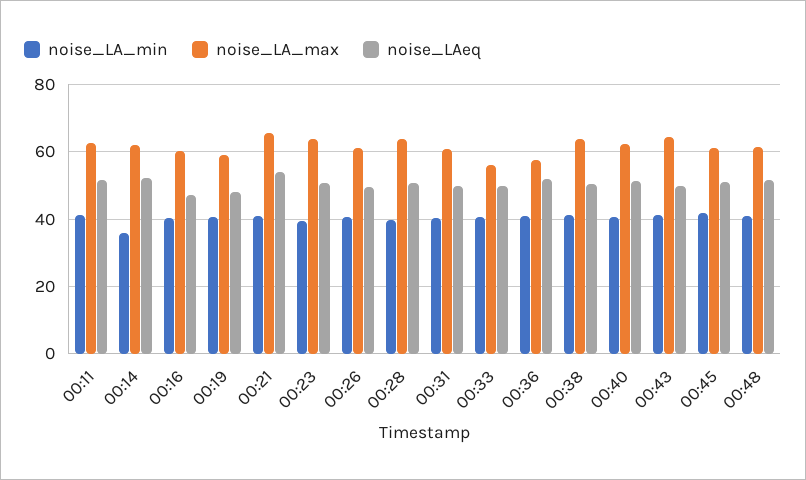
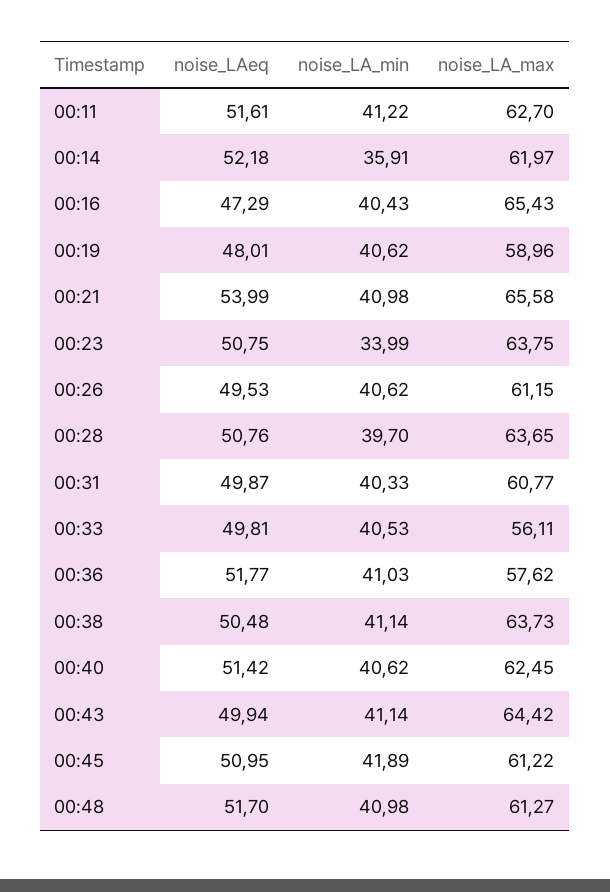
  {
    "noise_LA_min": {
      "00:11": 41.22,
      "00:14": 35.91,
      "00:16": 40.43,
      "00:19": 40.62,
      "00:21": 40.98,
-     "00:23": 40,
+     "00:23": 33.99,
      "00:26": 40.62,
      "00:28": 39.7,
      "00:31": 40.33,
      "00:33": 40.53,
      "00:36": 41.03,
      "00:38": 41.14,
      "00:40": 40.62,
      "00:43": 41.14,
      "00:45": 41.89,
      "00:48": 40.98
    },
    "noise_LA_max": {
      "00:11": 62.7,
      "00:14": 61.97,
-     "00:16": 60,
+     "00:16": 65.43,
      "00:19": 58.96,
      "00:21": 65.58,
      "00:23": 63.75,
      "00:26": 61.15,
      "00:28": 63.65,
      "00:31": 60.77,
      "00:33": 56.11,
      "00:36": 57.62,
      "00:38": 63.73,
      "00:40": 62.45,
      "00:43": 64.42,
      "00:45": 61.22,
      "00:48": 61.27
    },
    "noise_LAeq": {
      "00:11": 51.61,
      "00:14": 52.18,
      "00:16": 47.29,
      "00:19": 48.01,
      "00:21": 53.99,
      "00:23": 50.75,
      "00:26": 49.53,
      "00:28": 50.76,
      "00:31": 49.87,
      "00:33": 49.81,
      "00:36": 51.77,
      "00:38": 50.48,
      "00:40": 51.42,
      "00:43": 49.94,
      "00:45": 50.95,
      "00:48": 51.7
    }
  }

